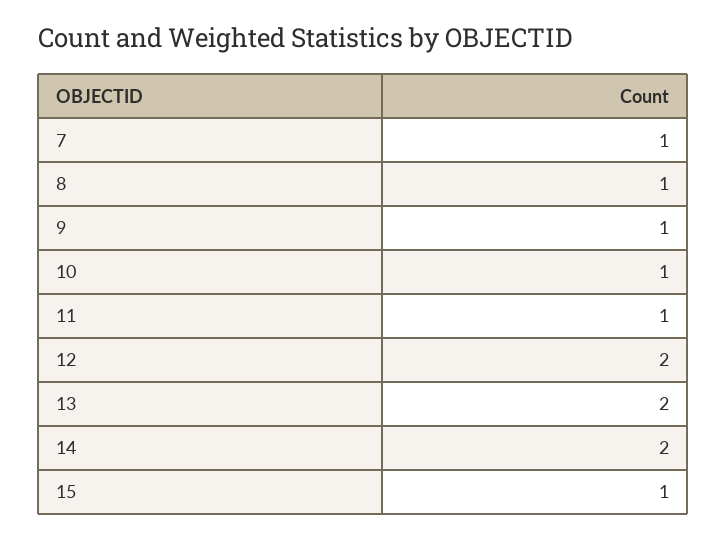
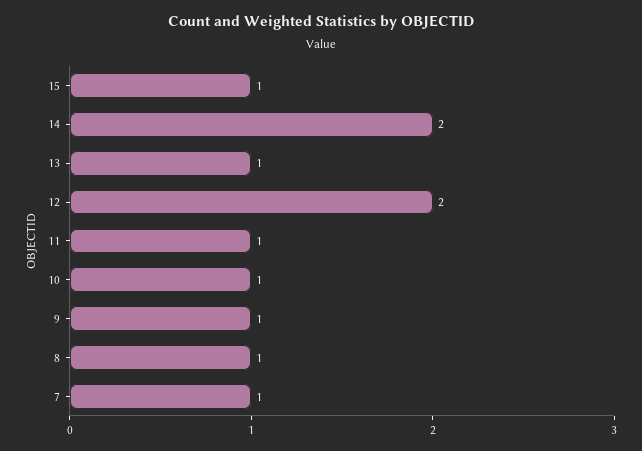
  {
    "7": 1,
    "8": 1,
    "9": 1,
    "10": 1,
    "11": 1,
    "12": 2,
-   "13": 2,
+   "13": 1,
    "14": 2,
    "15": 1
  }

